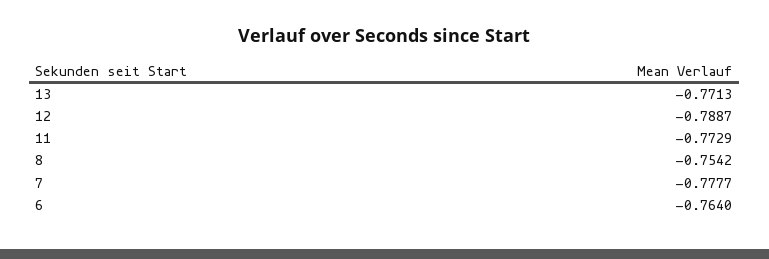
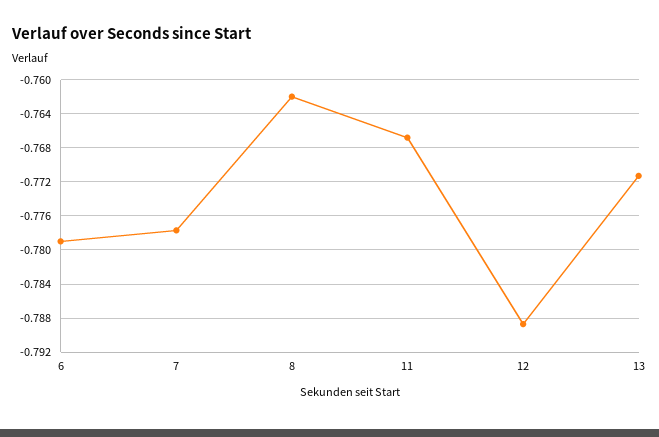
  {
    "13": -0.7713,
    "12": -0.7887,
-   "11": -0.7729,
+   "11": -0.767,
-   "8": -0.7542,
+   "8": -0.762,
    "7": -0.7777,
-   "6": -0.764
+   "6": -0.779
  }

